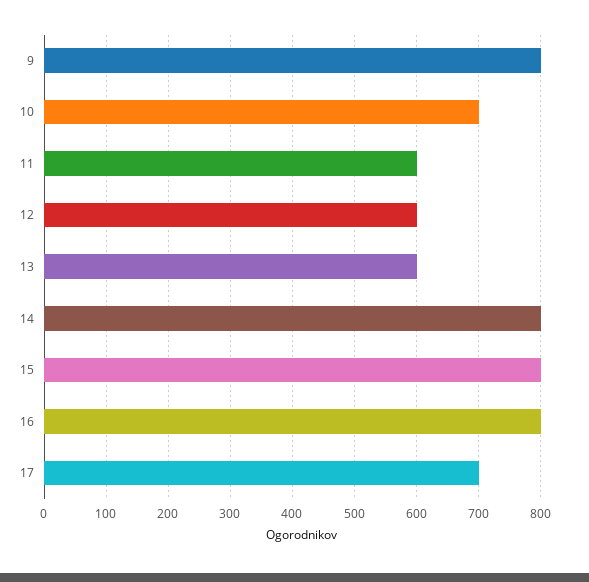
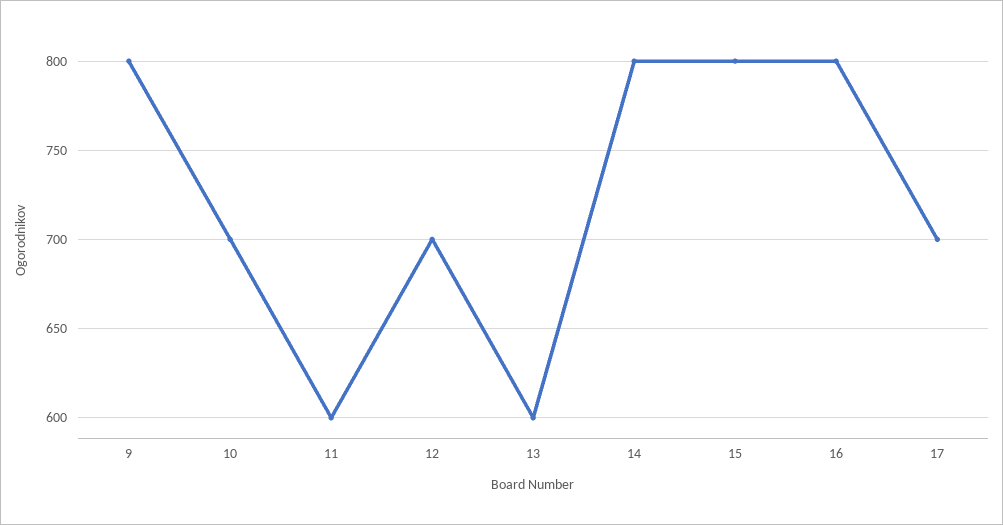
  {
    "9": 800,
    "10": 700,
    "11": 600,
-   "12": 600,
+   "12": 700,
    "13": 600,
    "14": 800,
    "15": 800,
    "16": 800,
    "17": 700
  }

